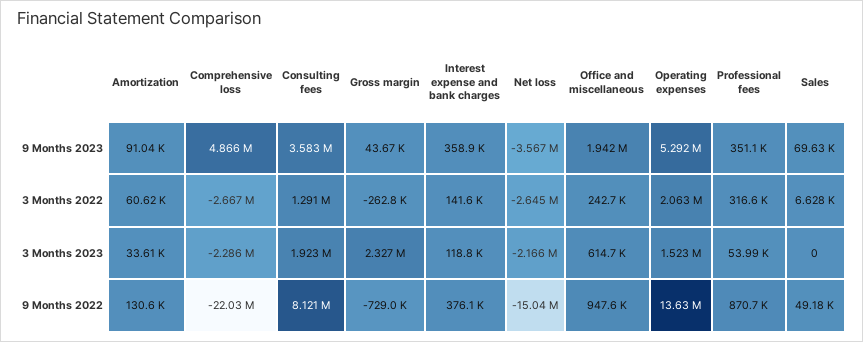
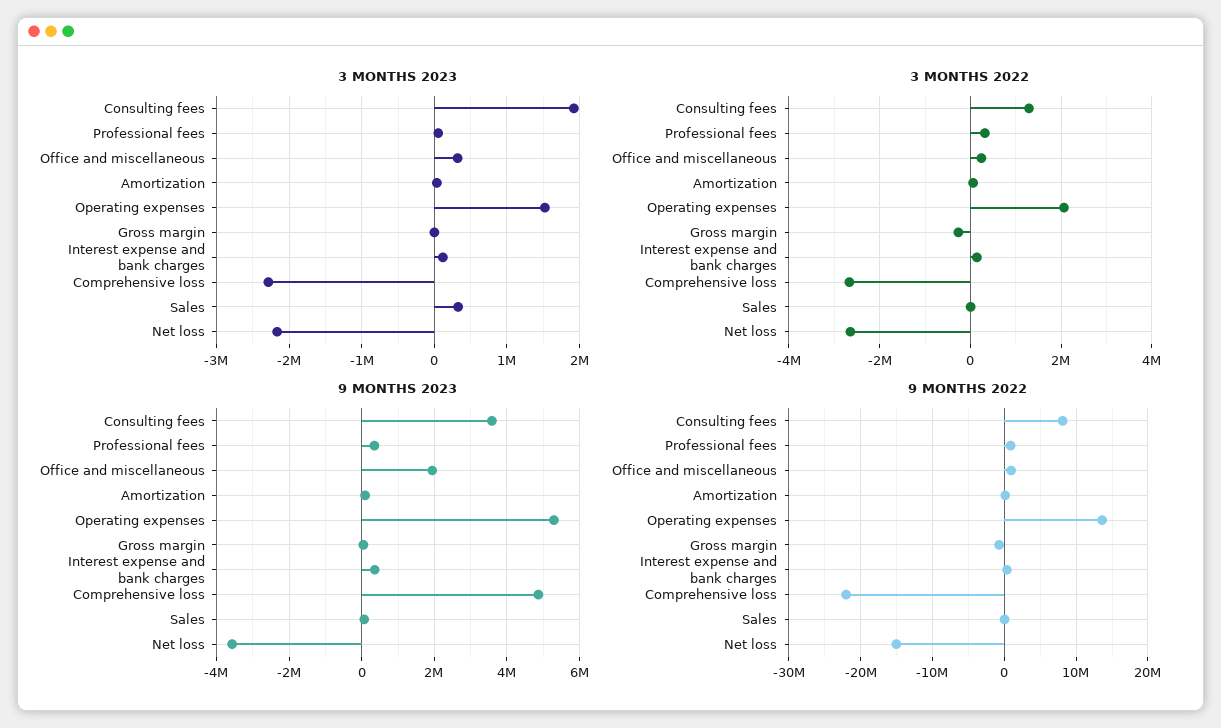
  {
    "9 Months 2023": {
      "Amortization": 91040,
      "Comprehensive loss": 4866000,
      "Consulting fees": 3583000,
      "Gross margin": 43670,
      "Interest expense and bank charges": 358900,
      "Net loss": -3567000,
      "Office and miscellaneous": 1942000,
      "Operating expenses": 5292000,
      "Professional fees": 351100,
      "Sales": 69630
    },
    "3 Months 2022": {
      "Amortization": 60620,
      "Comprehensive loss": -2667000,
      "Consulting fees": 1291000,
      "Gross margin": -262800,
      "Interest expense and bank charges": 141600,
      "Net loss": -2645000,
      "Office and miscellaneous": 242700,
      "Operating expenses": 2063000,
      "Professional fees": 316600,
      "Sales": 6628
    },
    "3 Months 2023": {
      "Amortization": 33610,
      "Comprehensive loss": -2286000,
      "Consulting fees": 1923000,
-     "Gross margin": 2327000,
+     "Gross margin": 0,
      "Interest expense and bank charges": 118800,
      "Net loss": -2166000,
-     "Office and miscellaneous": 614700,
+     "Office and miscellaneous": 300000,
      "Operating expenses": 1523000,
      "Professional fees": 53990,
-     "Sales": 0
+     "Sales": 300000
    },
    "9 Months 2022": {
      "Amortization": 130600,
      "Comprehensive loss": -22030000,
      "Consulting fees": 8121000,
      "Gross margin": -729000,
      "Interest expense and bank charges": 376100,
      "Net loss": -15040000,
      "Office and miscellaneous": 947600,
      "Operating expenses": 13630000,
      "Professional fees": 870700,
      "Sales": 49180
    }
  }

